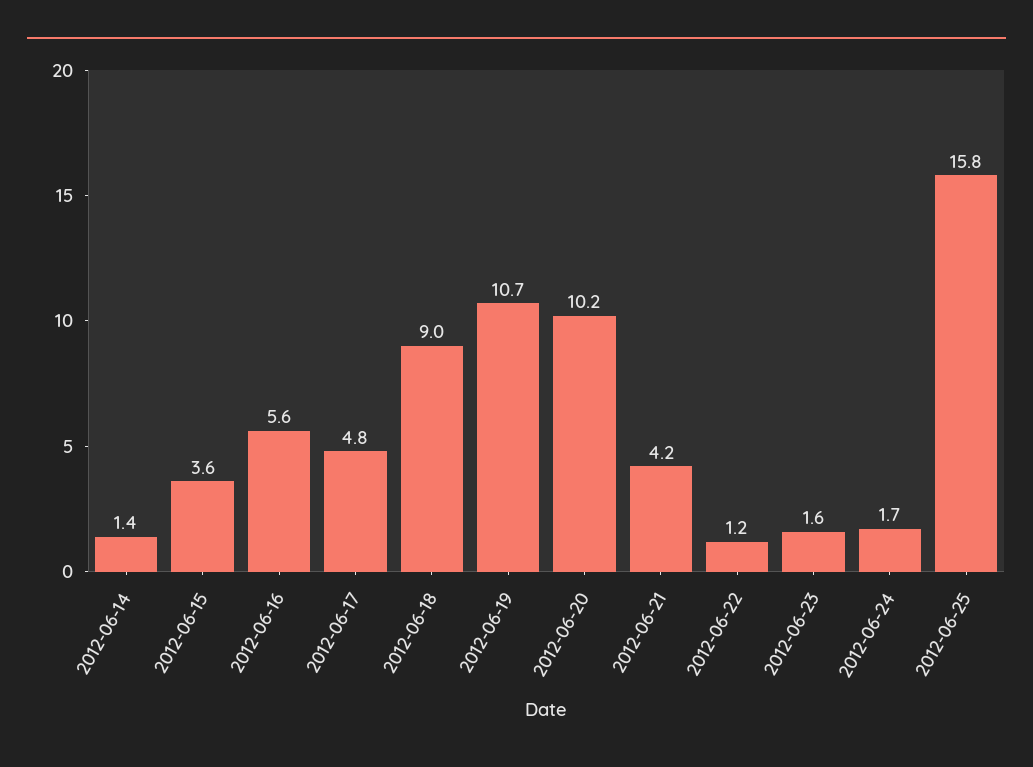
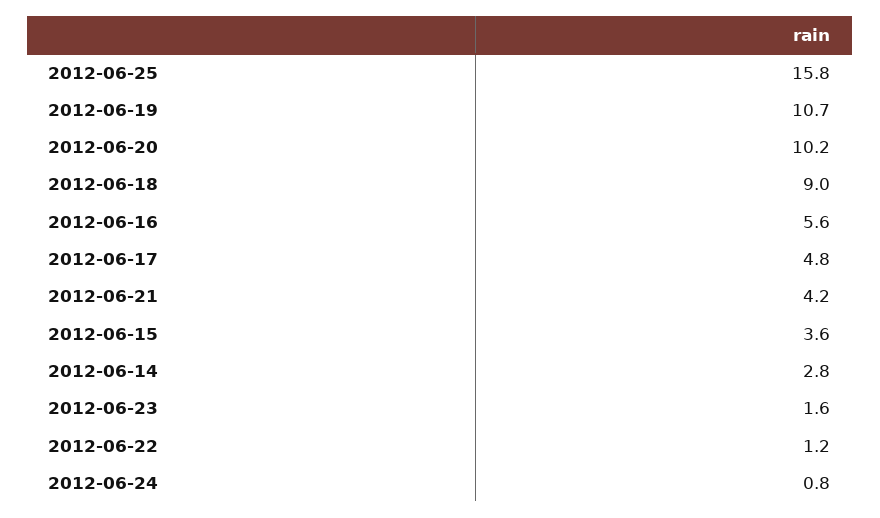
  {
-   "2012-06-14": 1.4,
+   "2012-06-14": 2.8,
    "2012-06-15": 3.6,
    "2012-06-16": 5.6,
    "2012-06-17": 4.8,
    "2012-06-18": 9,
    "2012-06-19": 10.7,
    "2012-06-20": 10.2,
    "2012-06-21": 4.2,
    "2012-06-22": 1.2,
    "2012-06-23": 1.6,
-   "2012-06-24": 1.7,
+   "2012-06-24": 0.8,
    "2012-06-25": 15.8
  }

